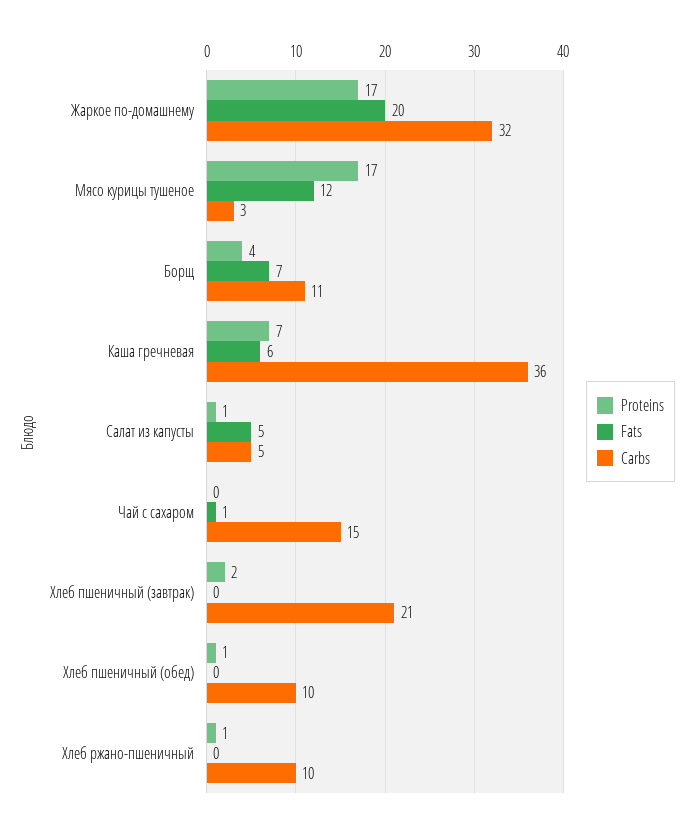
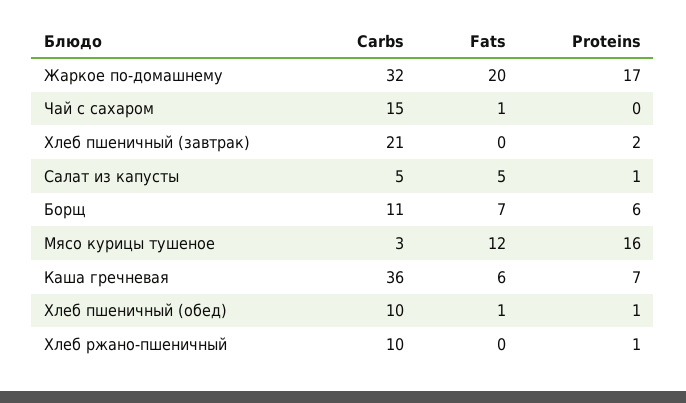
  {
    "Proteins": {
      "Жаркое по-домашнему": 17,
-     "Мясо курицы тушеное": 17,
+     "Мясо курицы тушеное": 16,
-     "Борщ": 4,
+     "Борщ": 6,
      "Каша гречневая": 7,
      "Салат из капусты": 1,
      "Чай с сахаром": 0,
      "Хлеб пшеничный (завтрак)": 2,
      "Хлеб пшеничный (обед)": 1,
      "Хлеб ржано-пшеничный": 1
    },
    "Fats": {
      "Жаркое по-домашнему": 20,
      "Мясо курицы тушеное": 12,
      "Борщ": 7,
      "Каша гречневая": 6,
      "Салат из капусты": 5,
      "Чай с сахаром": 1,
      "Хлеб пшеничный (завтрак)": 0,
-     "Хлеб пшеничный (обед)": 0,
+     "Хлеб пшеничный (обед)": 1,
      "Хлеб ржано-пшеничный": 0
    },
    "Carbs": {
      "Жаркое по-домашнему": 32,
      "Мясо курицы тушеное": 3,
      "Борщ": 11,
      "Каша гречневая": 36,
      "Салат из капусты": 5,
      "Чай с сахаром": 15,
      "Хлеб пшеничный (завтрак)": 21,
      "Хлеб пшеничный (обед)": 10,
      "Хлеб ржано-пшеничный": 10
    }
  }

